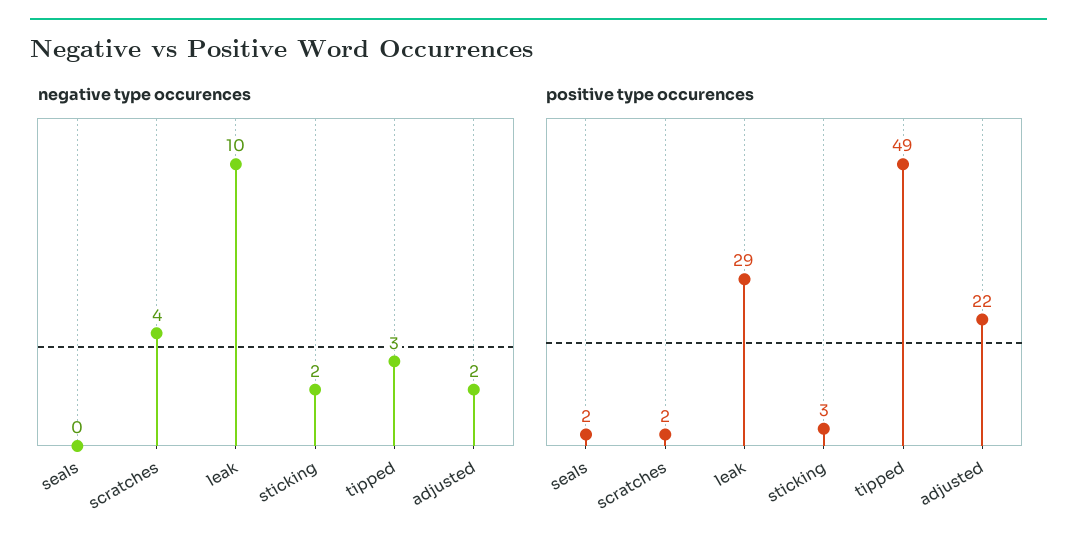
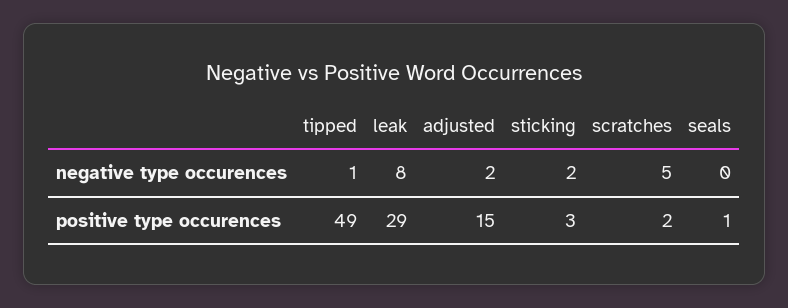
  {
    "negative type occurences": {
      "seals": 0,
-     "scratches": 4,
+     "scratches": 5,
-     "leak": 10,
+     "leak": 8,
      "sticking": 2,
-     "tipped": 3,
+     "tipped": 1,
      "adjusted": 2
    },
    "positive type occurences": {
-     "seals": 2,
+     "seals": 1,
      "scratches": 2,
      "leak": 29,
      "sticking": 3,
      "tipped": 49,
-     "adjusted": 22
+     "adjusted": 15
    }
  }

